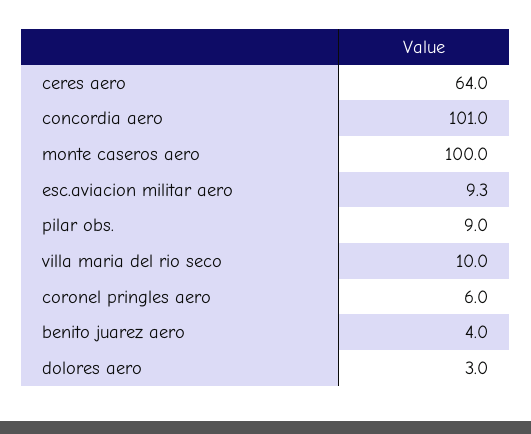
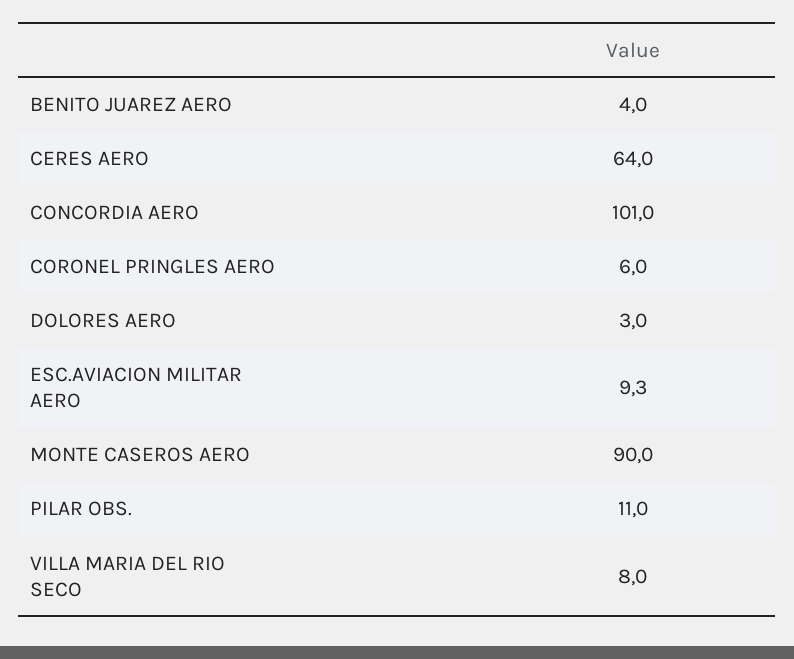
  {
    "ceres aero": 64,
    "concordia aero": 101,
-   "monte caseros aero": 100,
+   "monte caseros aero": 90,
    "esc.aviacion militar aero": 9.3,
-   "pilar obs.": 9,
+   "pilar obs.": 11,
-   "villa maria del rio seco": 10,
+   "villa maria del rio seco": 8,
    "coronel pringles aero": 6,
    "benito juarez aero": 4,
    "dolores aero": 3
  }

